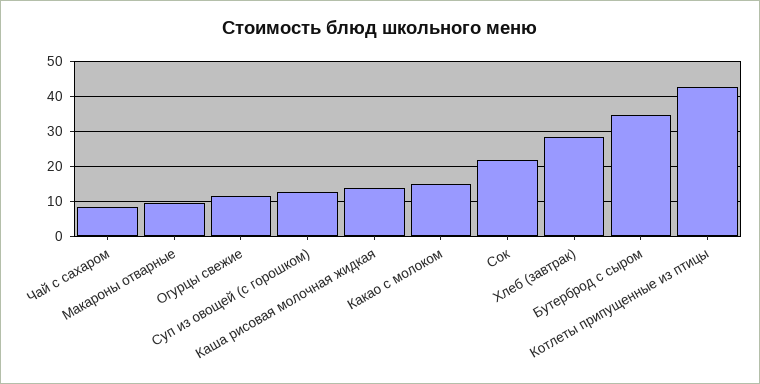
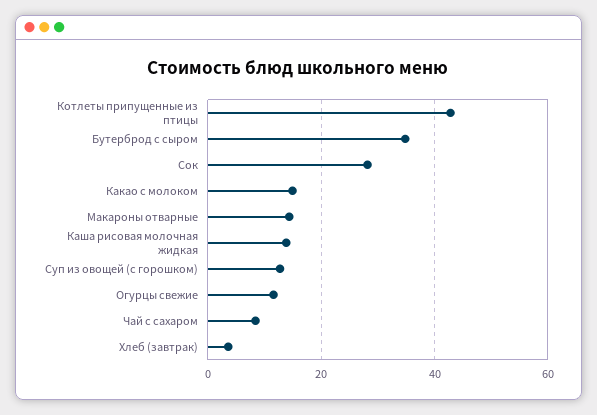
  {
    "Чай с сахаром": 8,
-   "Макароны отварные": 10,
+   "Макароны отварные": 14,
    "Огурцы свежие": 12,
    "Суп из овощей (с горошком)": 12,
    "Каша рисовая молочная жидкая": 14,
    "Какао с молоком": 14,
-   "Сок": 22,
+   "Сок": 28,
-   "Хлеб (завтрак)": 28,
+   "Хлеб (завтрак)": 4,
    "Бутерброд с сыром": 34,
    "Котлеты припущенные из птицы": 42
  }

